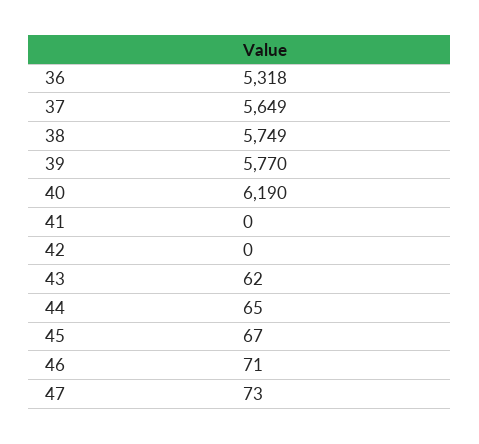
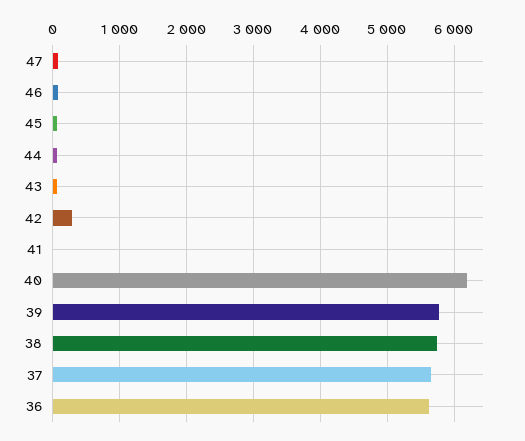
  {
-   "36": 5318,
+   "36": 5600,
    "37": 5649,
    "38": 5749,
    "39": 5770,
    "40": 6190,
    "41": 0,
-   "42": 0,
+   "42": 300,
    "43": 62,
    "44": 65,
    "45": 67,
    "46": 71,
    "47": 73
  }

